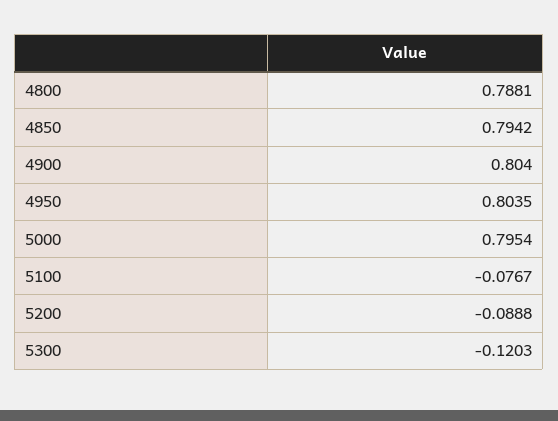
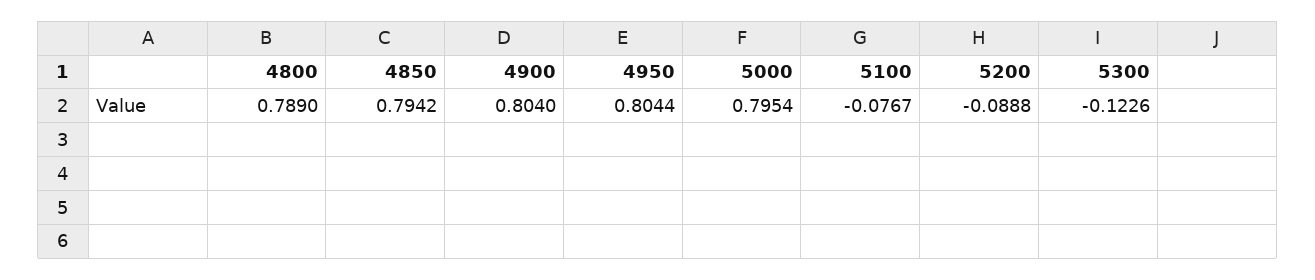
  {
-   "4800": 0.7881,
+   "4800": 0.789,
    "4850": 0.7942,
    "4900": 0.804,
-   "4950": 0.8035,
+   "4950": 0.8044,
    "5000": 0.7954,
    "5100": -0.0767,
    "5200": -0.0888,
-   "5300": -0.1203
+   "5300": -0.1226
  }

